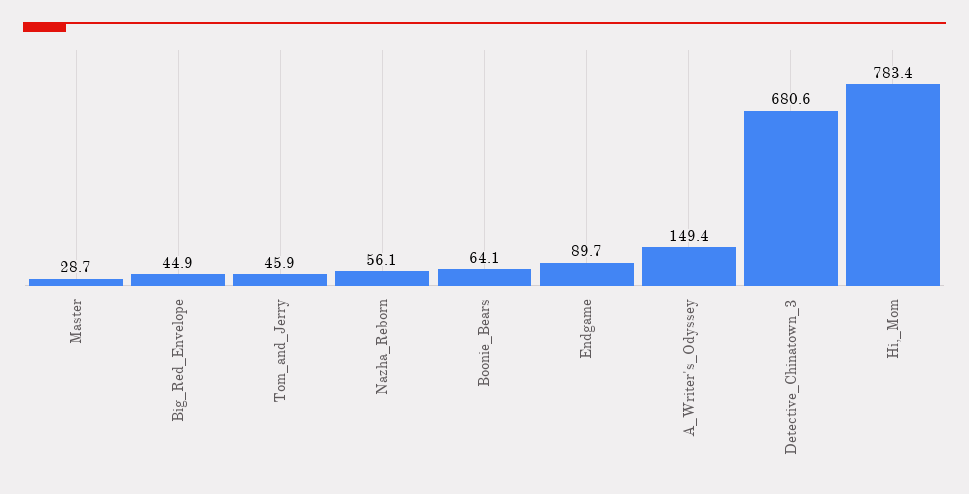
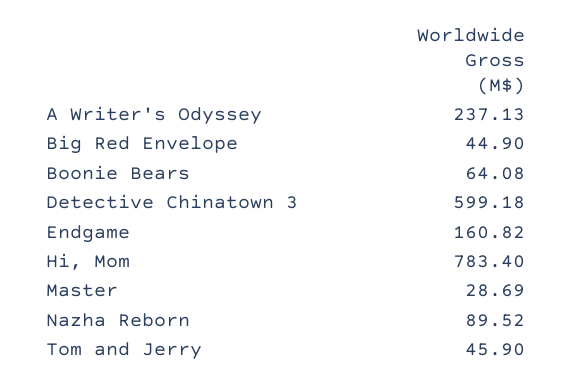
  {
    "Master": 28.69,
    "Big_Red_Envelope": 44.9,
    "Tom_and_Jerry": 45.9,
-   "Nazha_Reborn": 56.1,
+   "Nazha_Reborn": 89.52,
    "Boonie_Bears": 64.08,
-   "Endgame": 89.7,
+   "Endgame": 160.82,
-   "A_Writer's_Odyssey": 149.4,
+   "A_Writer's_Odyssey": 237.13,
-   "Detective_Chinatown_3": 680.6,
+   "Detective_Chinatown_3": 599.18,
    "Hi,_Mom": 783.4
  }

